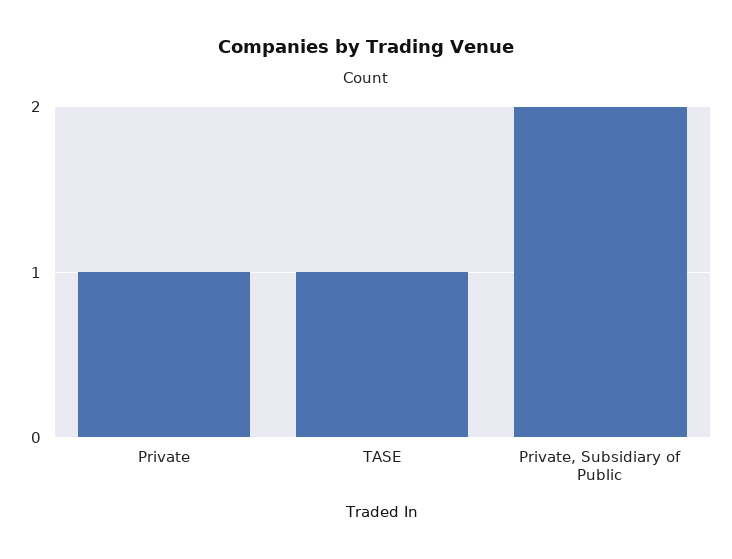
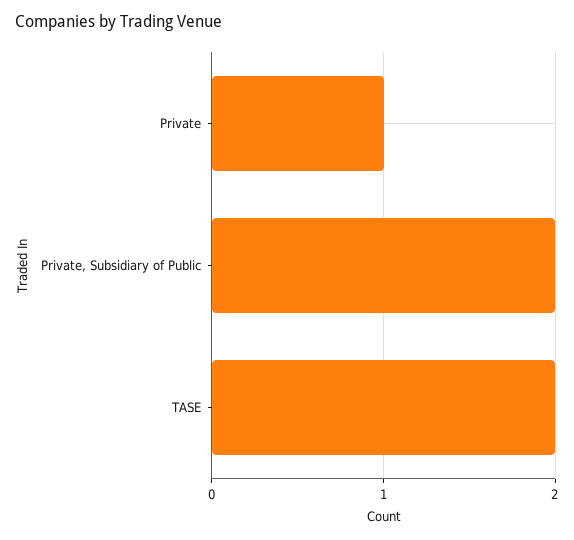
  {
    "Private": 1,
-   "TASE": 1,
+   "TASE": 2,
    "Private, Subsidiary of Public": 2
  }

